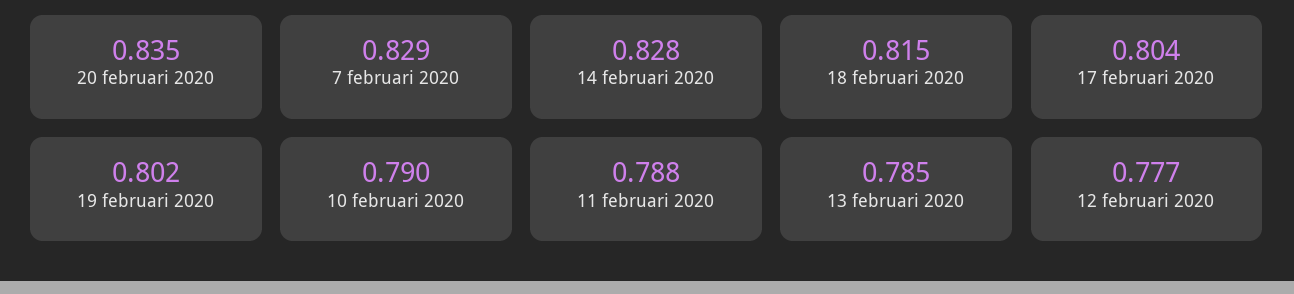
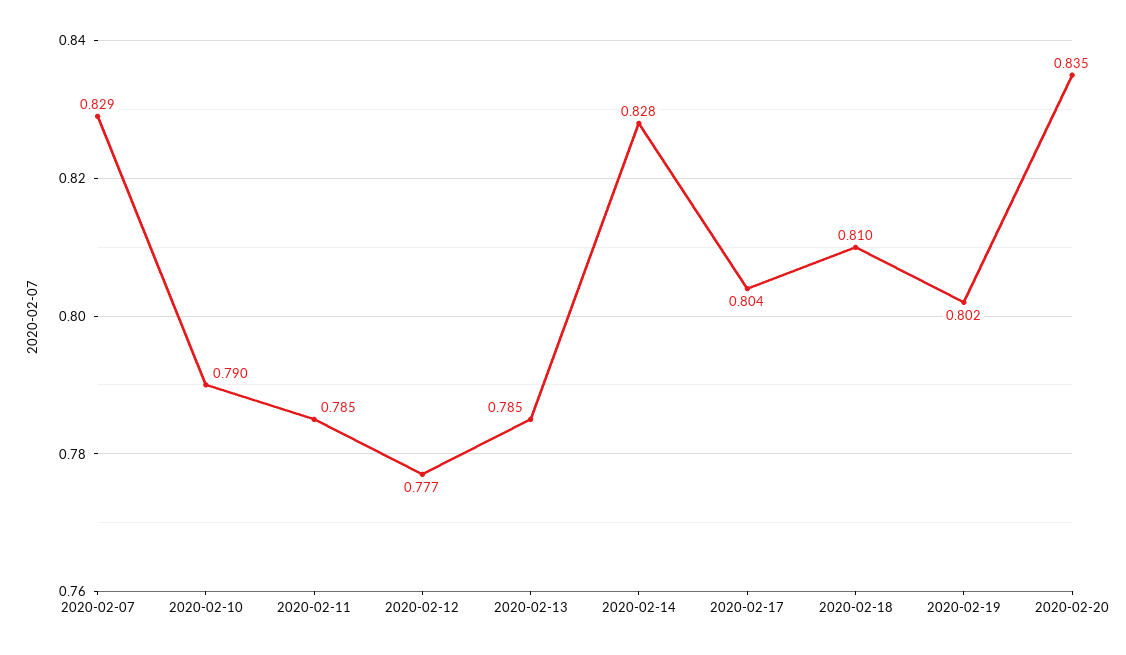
  {
    "20 februari 2020": 0.835,
    "7 februari 2020": 0.829,
    "14 februari 2020": 0.828,
-   "18 februari 2020": 0.815,
+   "18 februari 2020": 0.81,
    "17 februari 2020": 0.804,
    "19 februari 2020": 0.802,
    "10 februari 2020": 0.79,
-   "11 februari 2020": 0.788,
+   "11 februari 2020": 0.785,
    "13 februari 2020": 0.785,
    "12 februari 2020": 0.777
  }

